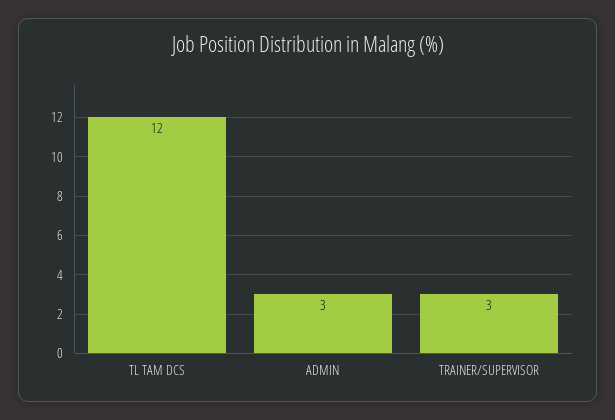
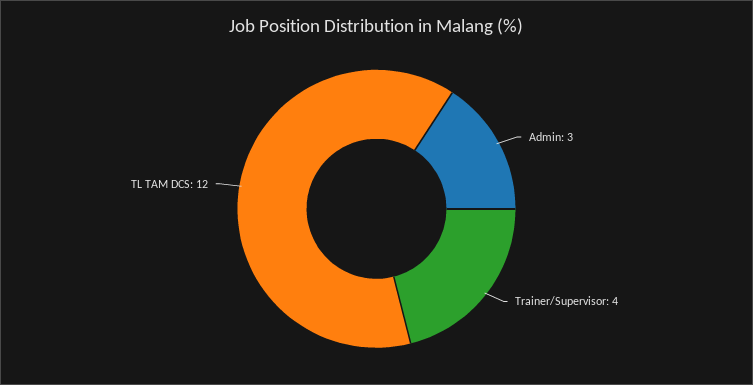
  {
    "TL TAM DCS": 12,
    "ADMIN": 3,
-   "TRAINER/SUPERVISOR": 3
+   "TRAINER/SUPERVISOR": 4
  }

